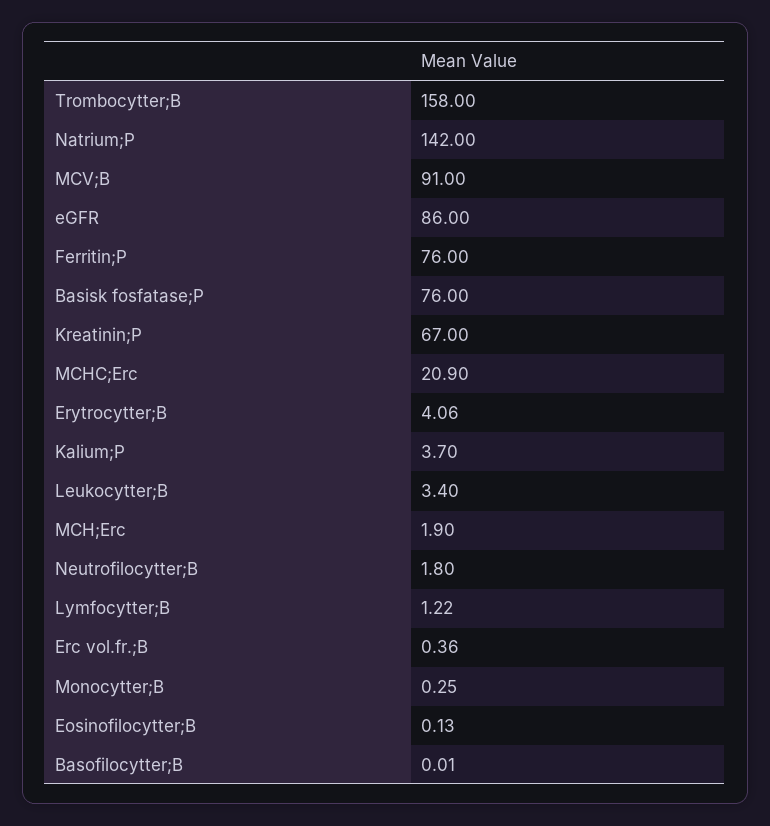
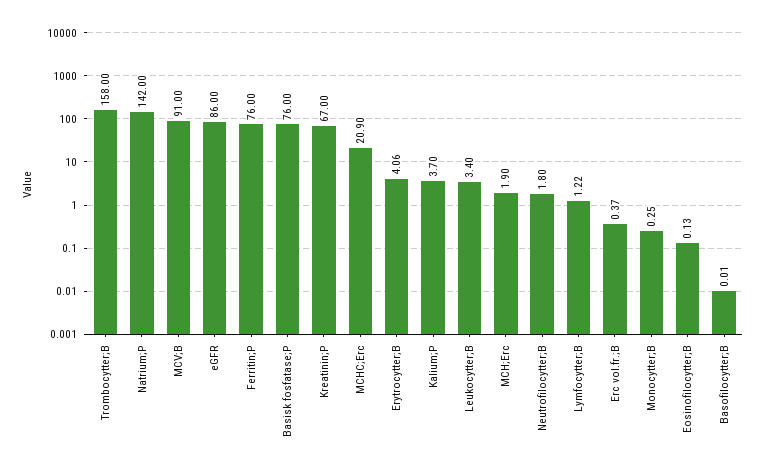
  {
    "Trombocytter;B": 158,
    "Natrium;P": 142,
    "MCV;B": 91,
    "eGFR": 86,
    "Ferritin;P": 76,
    "Basisk fosfatase;P": 76,
    "Kreatinin;P": 67,
    "MCHC;Erc": 20.9,
    "Erytrocytter;B": 4.06,
    "Kalium;P": 3.7,
    "Leukocytter;B": 3.4,
    "MCH;Erc": 1.9,
    "Neutrofilocytter;B": 1.8,
    "Lymfocytter;B": 1.22,
-   "Erc vol.fr.;B": 0.36,
+   "Erc vol.fr.;B": 0.37,
    "Monocytter;B": 0.25,
    "Eosinofilocytter;B": 0.13,
    "Basofilocytter;B": 0.01
  }

